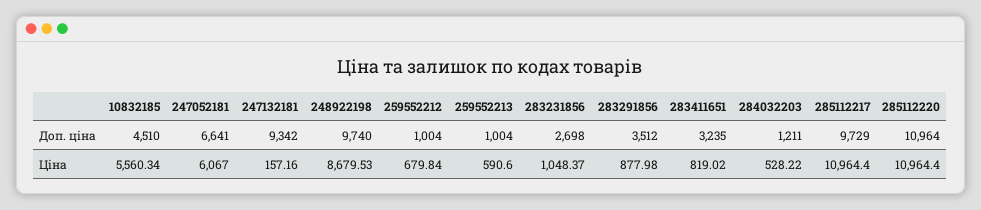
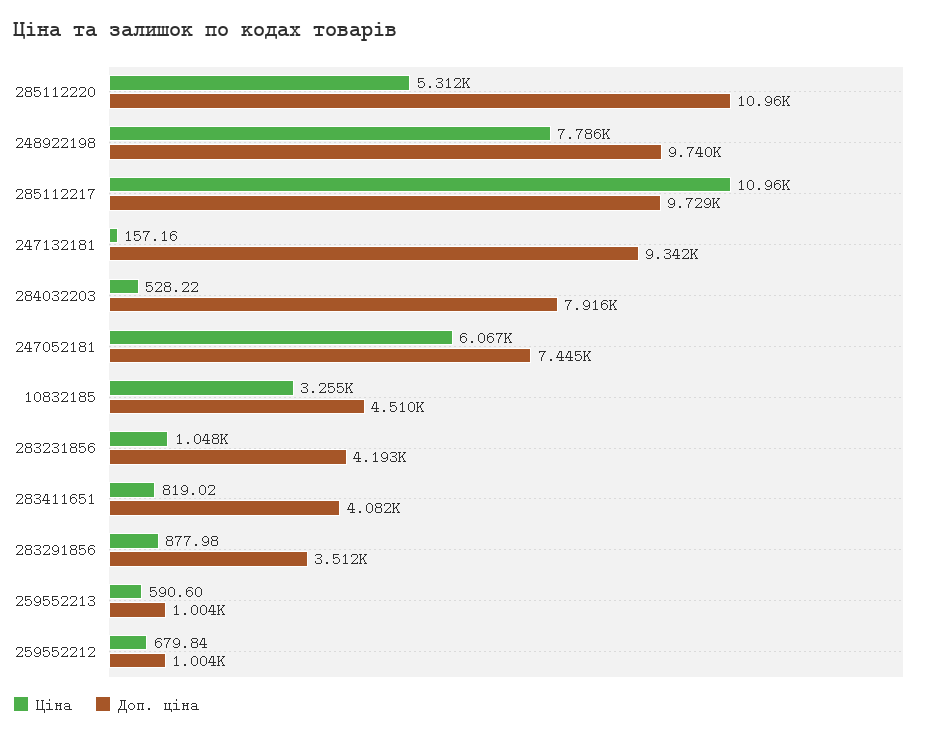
  {
    "Доп. ціна": {
      "10832185": 4510,
-     "247052181": 6641,
+     "247052181": 7445,
      "247132181": 9342,
      "248922198": 9740,
      "259552212": 1004,
      "259552213": 1004,
-     "283231856": 2698,
+     "283231856": 4193,
      "283291856": 3512,
-     "283411651": 3235,
+     "283411651": 4082,
-     "284032203": 1211,
+     "284032203": 7916,
      "285112217": 9729,
      "285112220": 10964
    },
    "Ціна": {
-     "10832185": 5560.34,
+     "10832185": 3255,
      "247052181": 6067,
      "247132181": 157.16,
-     "248922198": 8679.53,
+     "248922198": 7786,
      "259552212": 679.84,
      "259552213": 590.6,
      "283231856": 1048.37,
      "283291856": 877.98,
      "283411651": 819.02,
      "284032203": 528.22,
      "285112217": 10964.4,
-     "285112220": 10964.4
+     "285112220": 5312
    }
  }

